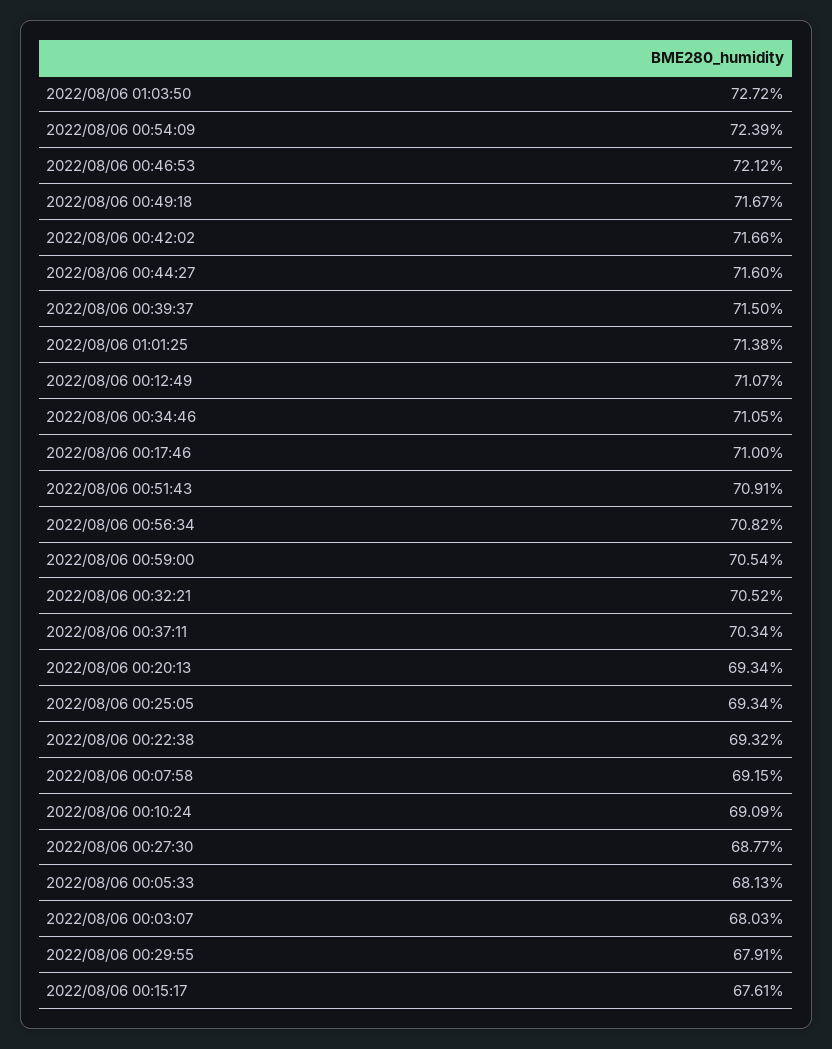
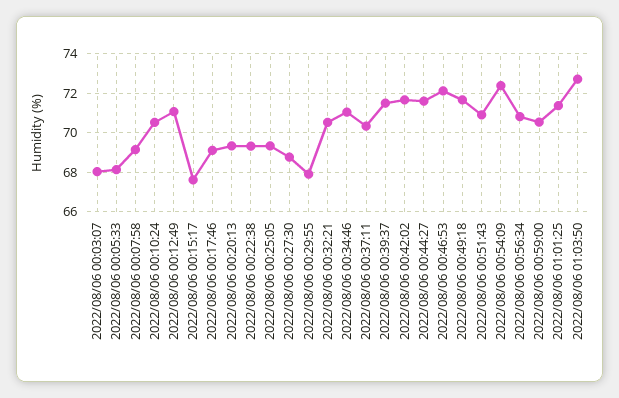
  {
    "2022/08/06 01:03:50": 72.72,
    "2022/08/06 00:54:09": 72.39,
    "2022/08/06 00:46:53": 72.12,
    "2022/08/06 00:49:18": 71.67,
    "2022/08/06 00:42:02": 71.66,
    "2022/08/06 00:44:27": 71.6,
    "2022/08/06 00:39:37": 71.5,
    "2022/08/06 01:01:25": 71.38,
    "2022/08/06 00:12:49": 71.07,
    "2022/08/06 00:34:46": 71.05,
-   "2022/08/06 00:17:46": 71,
+   "2022/08/06 00:17:46": 69,
    "2022/08/06 00:51:43": 70.91,
    "2022/08/06 00:56:34": 70.82,
    "2022/08/06 00:59:00": 70.54,
    "2022/08/06 00:32:21": 70.52,
    "2022/08/06 00:37:11": 70.34,
    "2022/08/06 00:20:13": 69.34,
    "2022/08/06 00:25:05": 69.34,
    "2022/08/06 00:22:38": 69.32,
    "2022/08/06 00:07:58": 69.15,
-   "2022/08/06 00:10:24": 69.09,
+   "2022/08/06 00:10:24": 70.5,
    "2022/08/06 00:27:30": 68.77,
    "2022/08/06 00:05:33": 68.13,
    "2022/08/06 00:03:07": 68.03,
    "2022/08/06 00:29:55": 67.91,
    "2022/08/06 00:15:17": 67.61
  }

